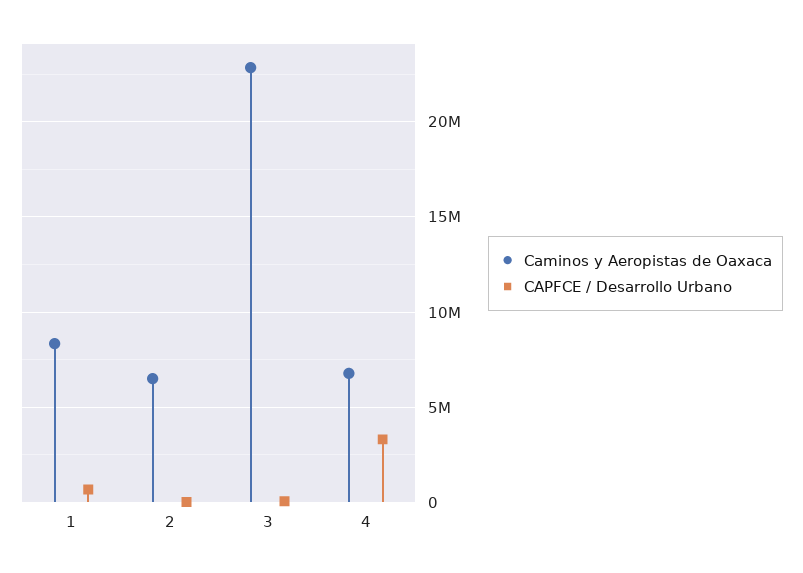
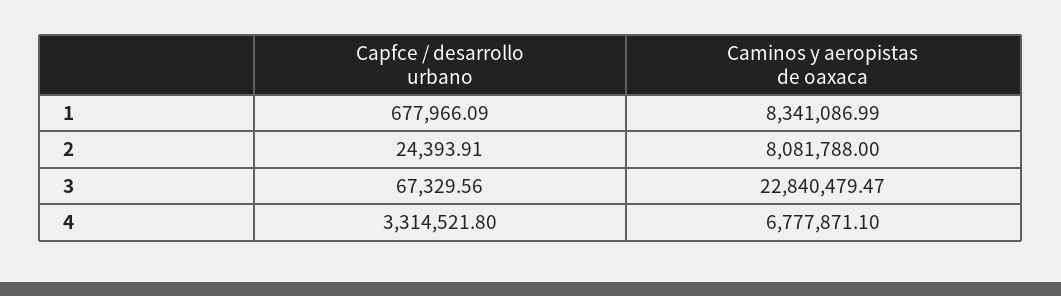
  {
    "Caminos y Aeropistas de Oaxaca": {
      "1": 8341086.99,
-     "2": 6500000,
+     "2": 8081788,
      "3": 22840479.47,
      "4": 6777871.1
    },
    "CAPFCE / Desarrollo Urbano": {
      "1": 677966.09,
      "2": 24393.91,
      "3": 67329.56,
      "4": 3314521.8
    }
  }

